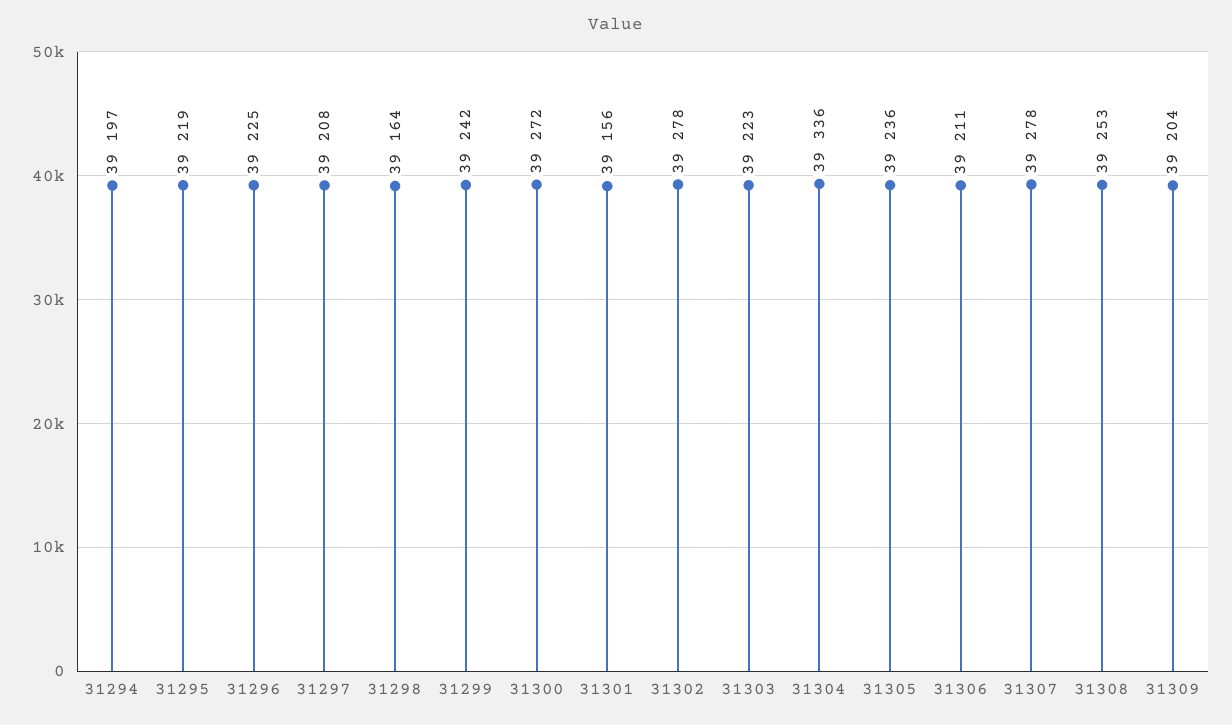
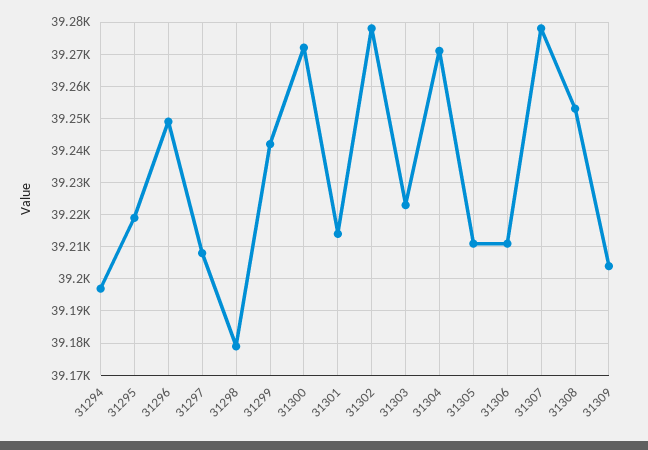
  {
    "31294": 39197,
    "31295": 39219,
-   "31296": 39225,
+   "31296": 39250,
    "31297": 39208,
-   "31298": 39164,
+   "31298": 39180,
    "31299": 39242,
    "31300": 39272,
-   "31301": 39156,
+   "31301": 39215,
    "31302": 39278,
    "31303": 39223,
-   "31304": 39336,
+   "31304": 39270,
-   "31305": 39236,
+   "31305": 39210,
    "31306": 39211,
    "31307": 39278,
    "31308": 39253,
    "31309": 39204
  }

